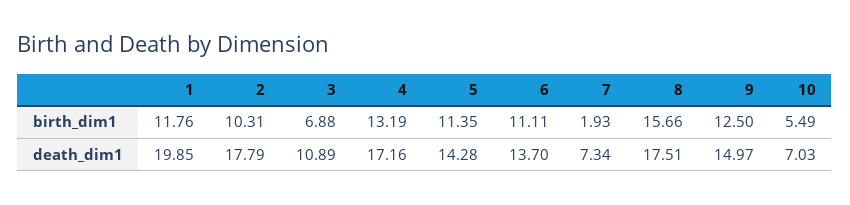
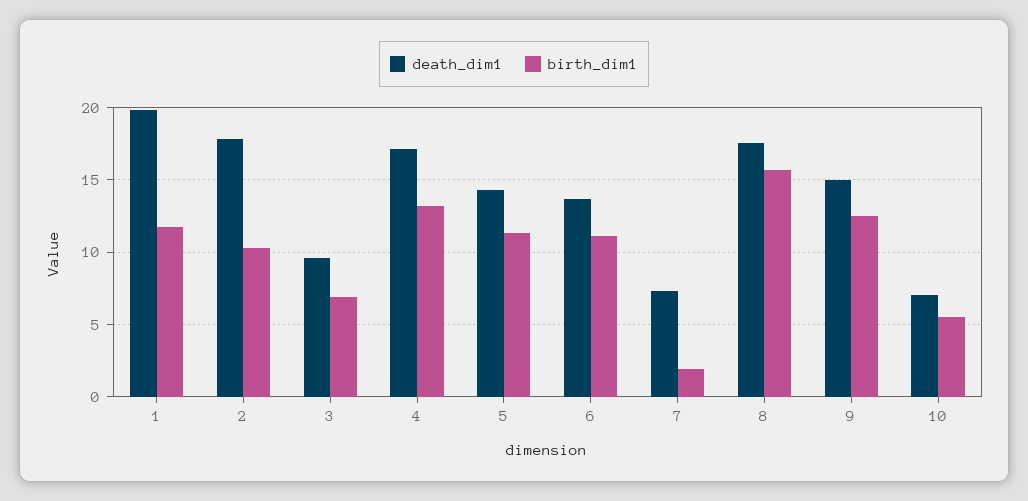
  {
    "birth_dim1": {
      "1": 11.76,
      "2": 10.31,
      "3": 6.88,
      "4": 13.19,
      "5": 11.35,
      "6": 11.11,
      "7": 1.93,
      "8": 15.66,
      "9": 12.5,
      "10": 5.49
    },
    "death_dim1": {
      "1": 19.85,
      "2": 17.79,
-     "3": 10.89,
+     "3": 9.5,
      "4": 17.16,
      "5": 14.28,
      "6": 13.7,
      "7": 7.34,
      "8": 17.51,
      "9": 14.97,
      "10": 7.03
    }
  }

